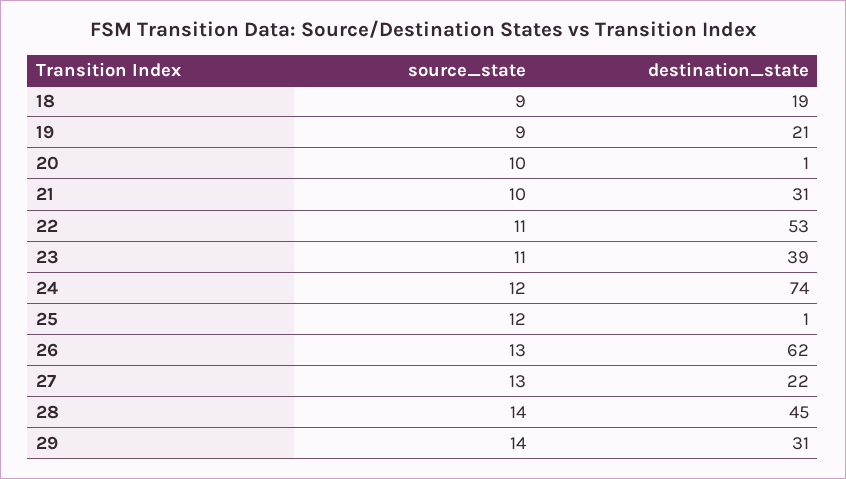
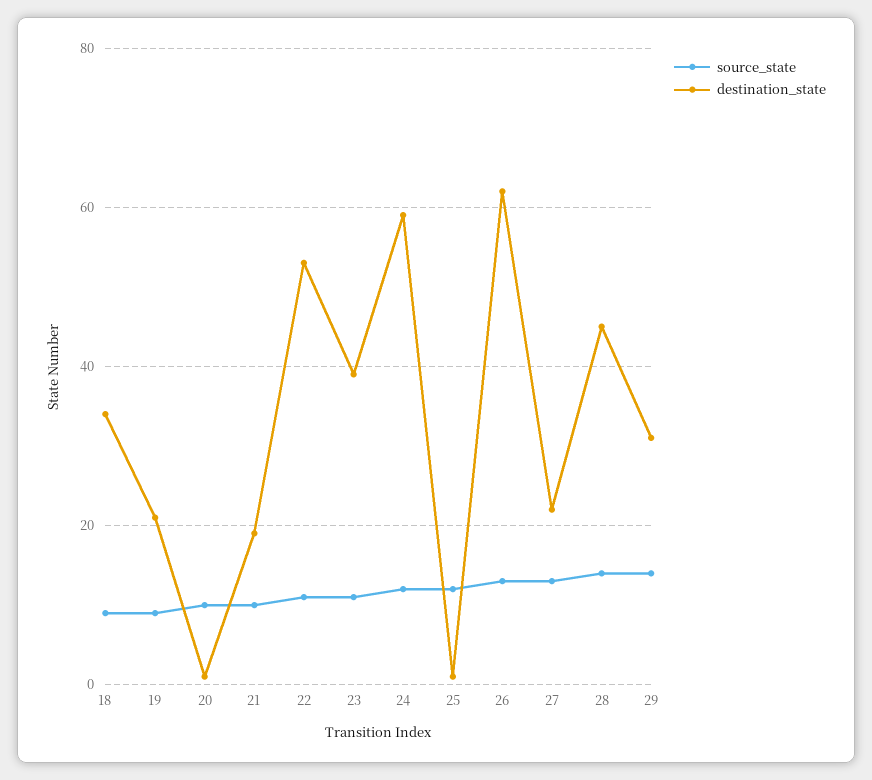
  {
    "source_state": {
      "18": 9,
      "19": 9,
      "20": 10,
      "21": 10,
      "22": 11,
      "23": 11,
      "24": 12,
      "25": 12,
      "26": 13,
      "27": 13,
      "28": 14,
      "29": 14
    },
    "destination_state": {
-     "18": 19,
+     "18": 35,
      "19": 21,
      "20": 1,
-     "21": 31,
+     "21": 20,
      "22": 53,
      "23": 39,
-     "24": 74,
+     "24": 60,
      "25": 1,
      "26": 62,
      "27": 22,
      "28": 45,
      "29": 31
    }
  }

